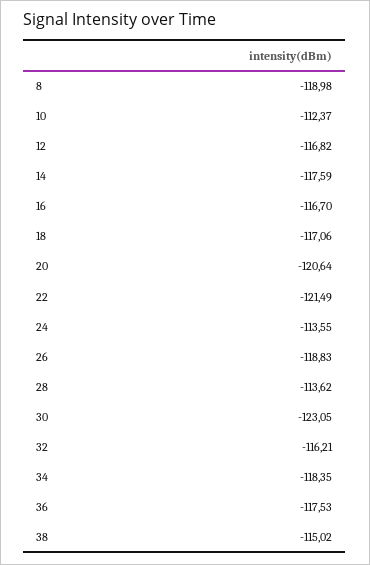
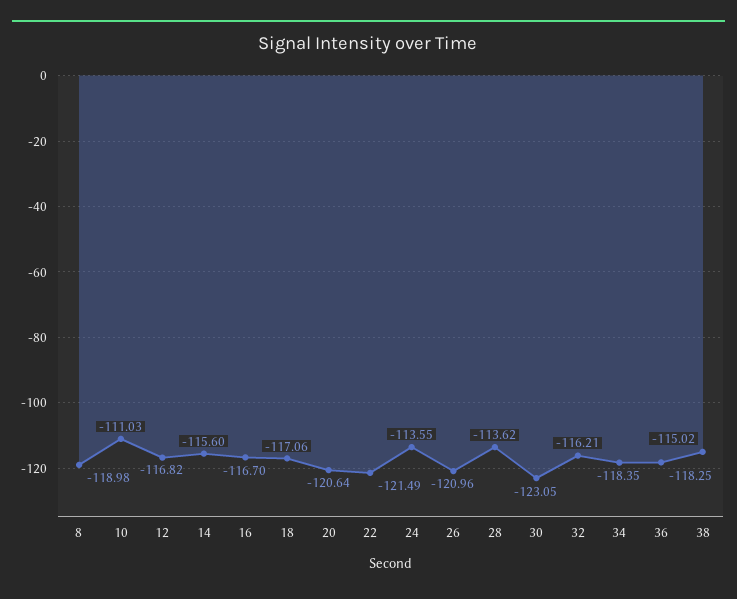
  {
    "8": -118.98,
-   "10": -112.37,
+   "10": -111.03,
    "12": -116.82,
-   "14": -117.59,
+   "14": -115.6,
    "16": -116.7,
    "18": -117.06,
    "20": -120.64,
    "22": -121.49,
    "24": -113.55,
-   "26": -118.83,
+   "26": -120.96,
    "28": -113.62,
    "30": -123.05,
    "32": -116.21,
    "34": -118.35,
-   "36": -117.53,
+   "36": -118.25,
    "38": -115.02
  }

